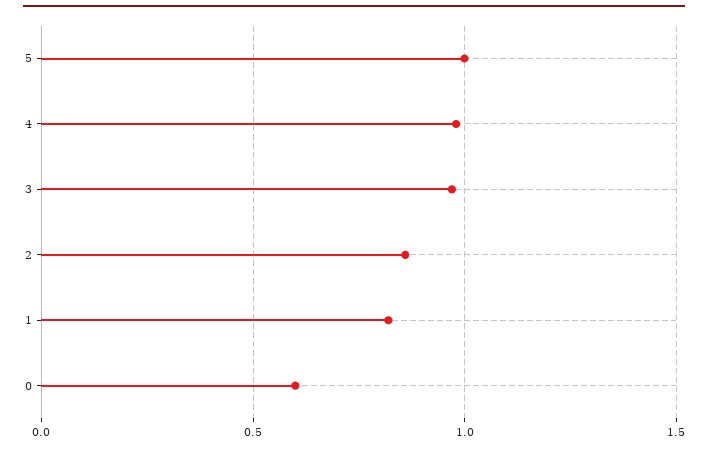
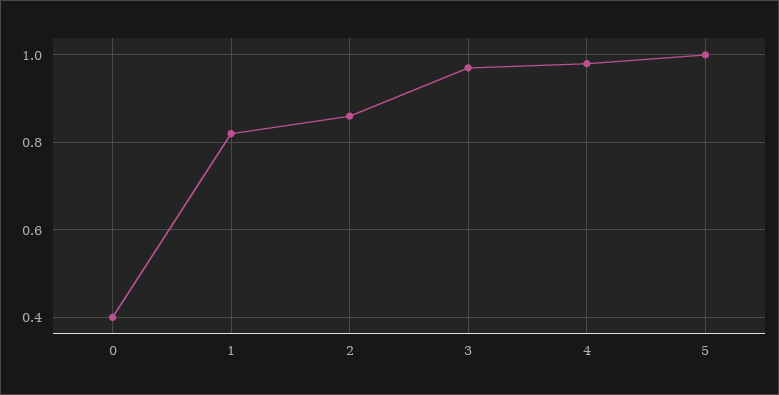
  {
    "5": 1,
    "4": 1,
    "3": 0.95,
    "2": 0.85,
    "1": 0.8,
-   "0": 0.6
+   "0": 0.4
  }

